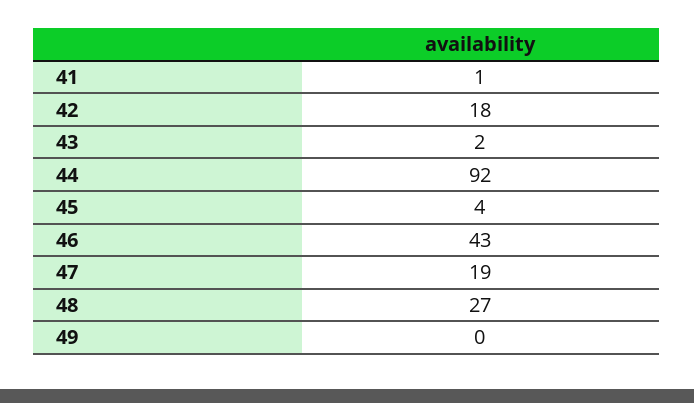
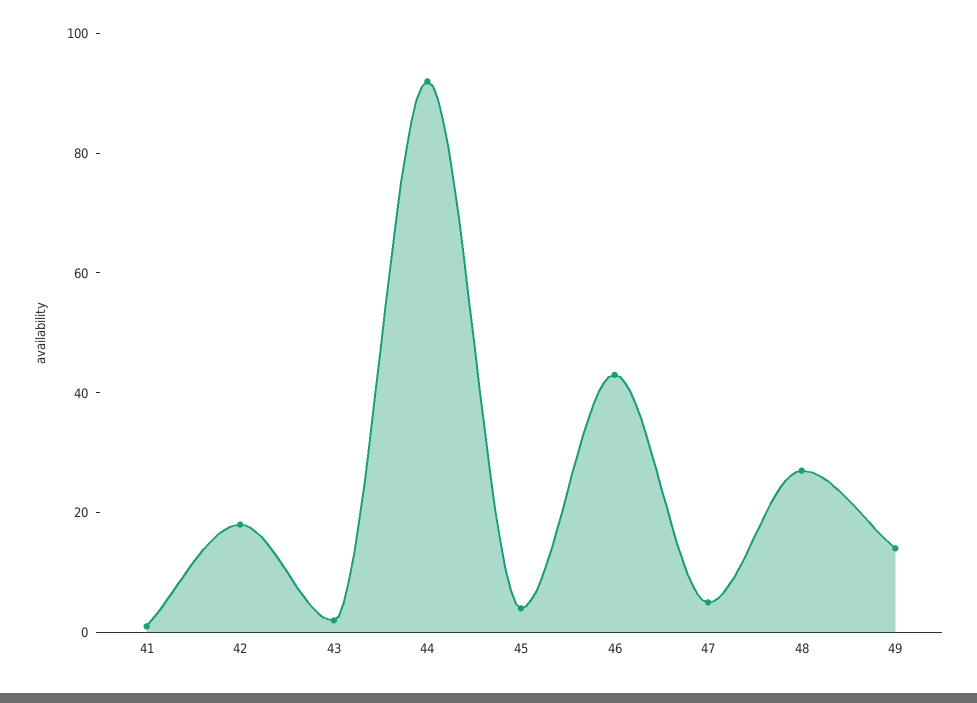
  {
    "41": 1,
    "42": 18,
    "43": 2,
    "44": 92,
    "45": 4,
    "46": 43,
-   "47": 19,
+   "47": 5,
    "48": 27,
-   "49": 0
+   "49": 15
  }

